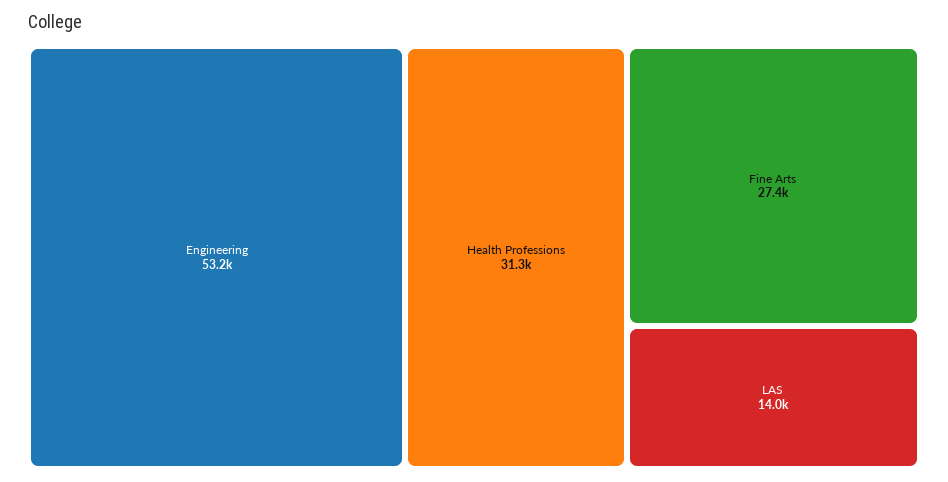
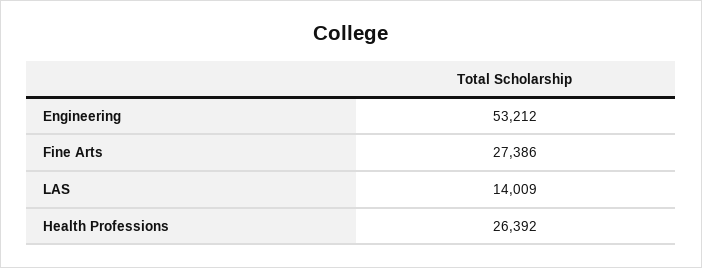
  {
    "Engineering": 53212,
-   "Health Professions": 31300,
+   "Health Professions": 26392,
    "Fine Arts": 27386,
    "LAS": 14009
  }

